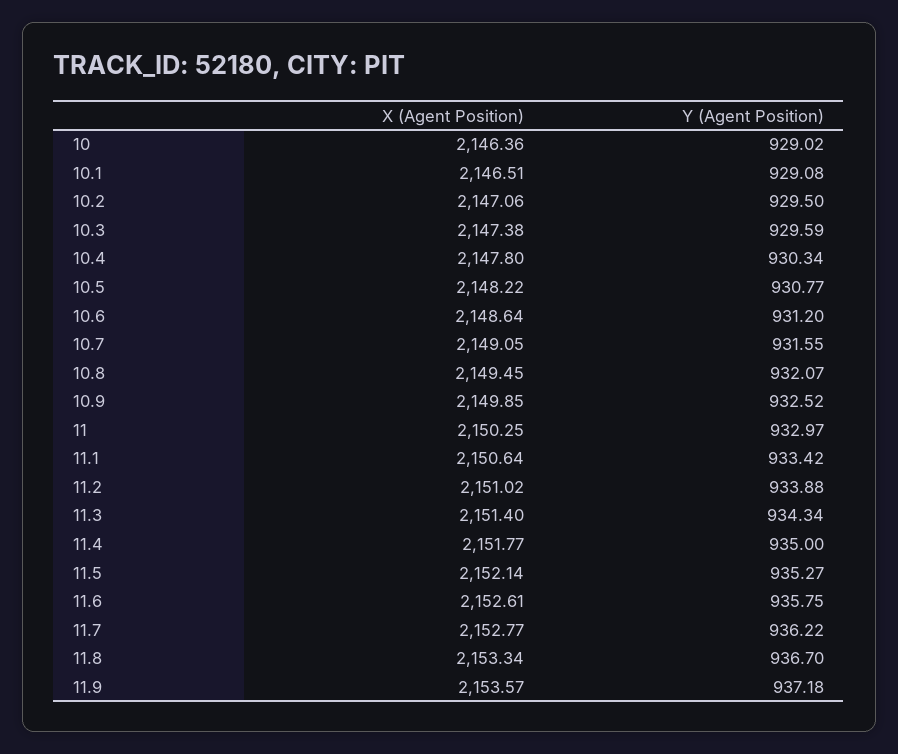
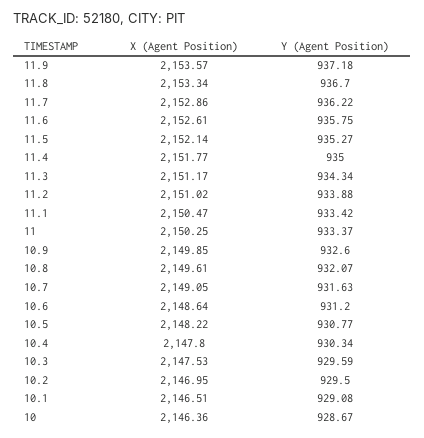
  {
    "X (Agent Position)": {
      "10": 2146.36,
      "10.1": 2146.51,
-     "10.2": 2147.06,
+     "10.2": 2146.95,
-     "10.3": 2147.38,
+     "10.3": 2147.53,
      "10.4": 2147.8,
      "10.5": 2148.22,
      "10.6": 2148.64,
      "10.7": 2149.05,
-     "10.8": 2149.45,
+     "10.8": 2149.61,
      "10.9": 2149.85,
      "11": 2150.25,
-     "11.1": 2150.64,
+     "11.1": 2150.47,
      "11.2": 2151.02,
-     "11.3": 2151.4,
+     "11.3": 2151.17,
      "11.4": 2151.77,
      "11.5": 2152.14,
      "11.6": 2152.61,
-     "11.7": 2152.77,
+     "11.7": 2152.86,
      "11.8": 2153.34,
      "11.9": 2153.57
    },
    "Y (Agent Position)": {
-     "10": 929.02,
+     "10": 928.67,
      "10.1": 929.08,
      "10.2": 929.5,
      "10.3": 929.59,
      "10.4": 930.34,
      "10.5": 930.77,
      "10.6": 931.2,
-     "10.7": 931.55,
+     "10.7": 931.63,
      "10.8": 932.07,
-     "10.9": 932.52,
+     "10.9": 932.6,
-     "11": 932.97,
+     "11": 933.37,
      "11.1": 933.42,
      "11.2": 933.88,
      "11.3": 934.34,
      "11.4": 935,
      "11.5": 935.27,
      "11.6": 935.75,
      "11.7": 936.22,
      "11.8": 936.7,
      "11.9": 937.18
    }
  }

